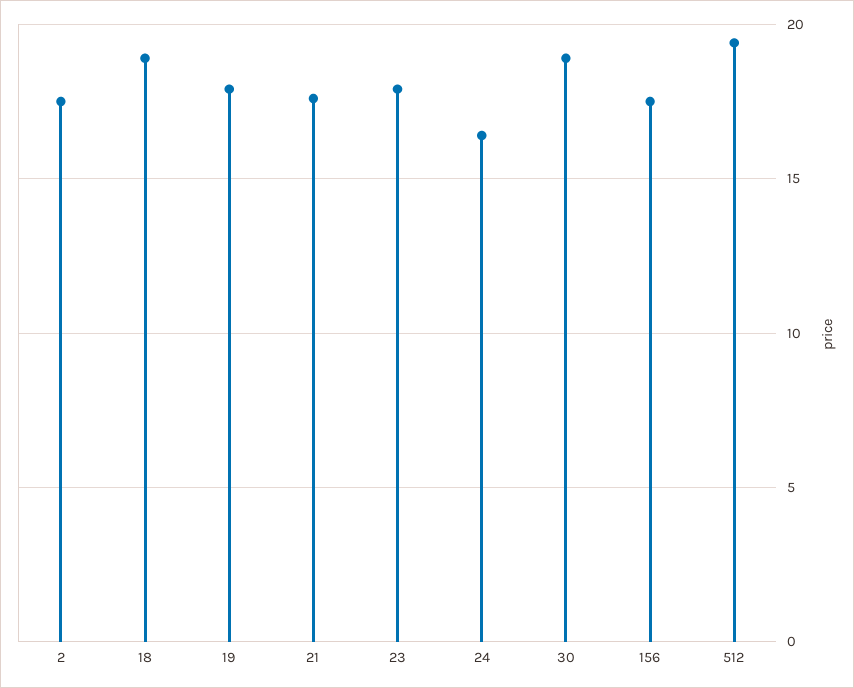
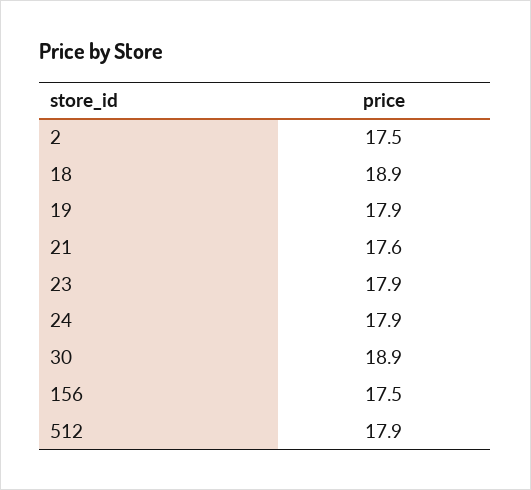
  {
    "2": 17.5,
    "18": 18.9,
    "19": 17.9,
    "21": 17.6,
    "23": 17.9,
-   "24": 16.5,
+   "24": 17.9,
    "30": 18.9,
    "156": 17.5,
-   "512": 19.5
+   "512": 17.9
  }

